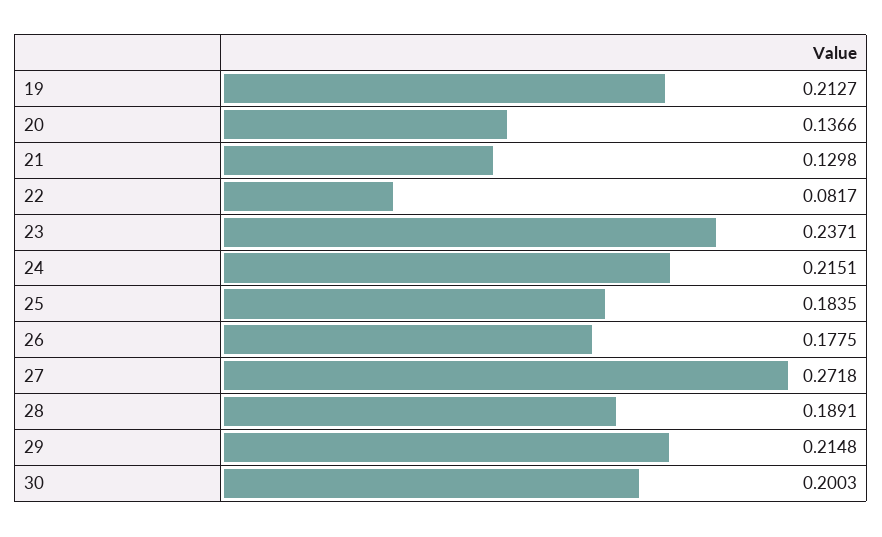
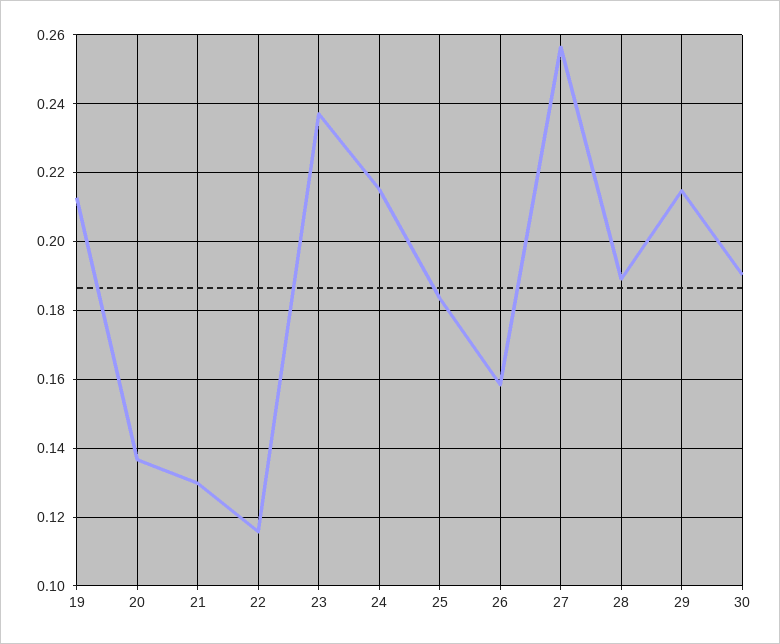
  {
    "19": 0.2127,
    "20": 0.1366,
    "21": 0.1298,
-   "22": 0.0817,
+   "22": 0.116,
    "23": 0.2371,
    "24": 0.2151,
    "25": 0.1835,
-   "26": 0.1775,
+   "26": 0.158,
-   "27": 0.2718,
+   "27": 0.256,
    "28": 0.1891,
    "29": 0.2148,
-   "30": 0.2003
+   "30": 0.19
  }

